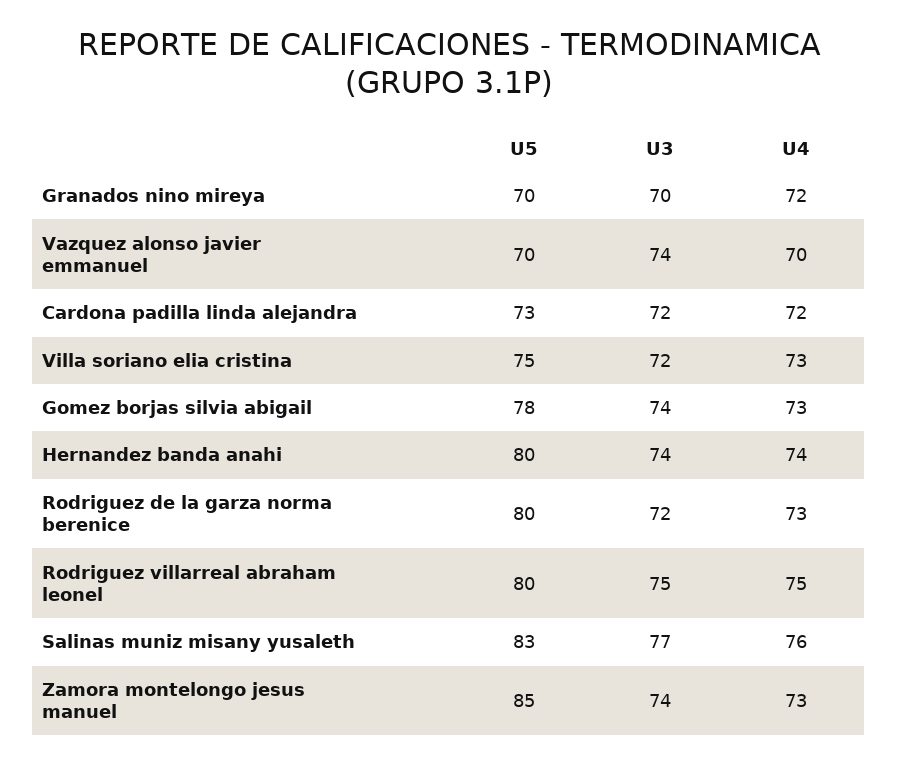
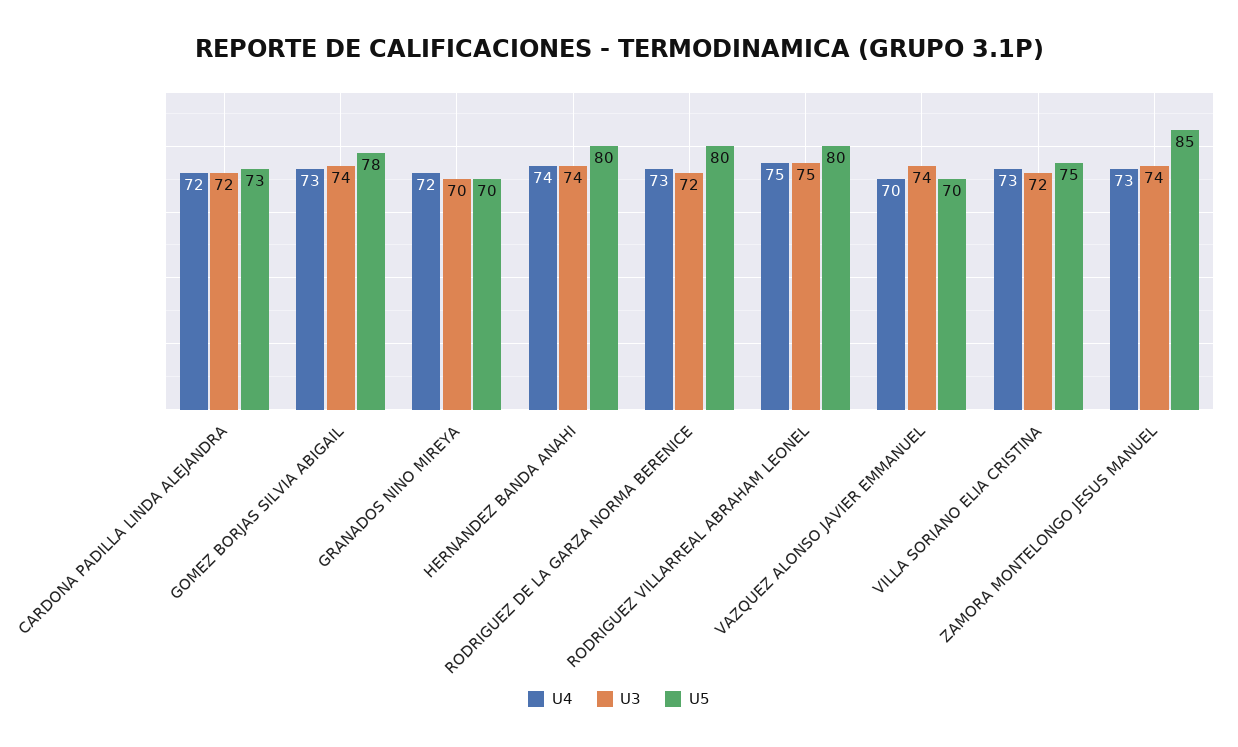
  {
    "U5": {
      "Granados nino mireya": 70,
      "Vazquez alonso javier emmanuel": 70,
      "Cardona padilla linda alejandra": 73,
      "Villa soriano elia cristina": 75,
      "Gomez borjas silvia abigail": 78,
      "Hernandez banda anahi": 80,
      "Rodriguez de la garza norma berenice": 80,
      "Rodriguez villarreal abraham leonel": 80,
-     "Salinas muniz misany yusaleth": 83,
      "Zamora montelongo jesus manuel": 85
    },
    "U3": {
      "Granados nino mireya": 70,
      "Vazquez alonso javier emmanuel": 74,
      "Cardona padilla linda alejandra": 72,
      "Villa soriano elia cristina": 72,
      "Gomez borjas silvia abigail": 74,
      "Hernandez banda anahi": 74,
      "Rodriguez de la garza norma berenice": 72,
      "Rodriguez villarreal abraham leonel": 75,
-     "Salinas muniz misany yusaleth": 77,
      "Zamora montelongo jesus manuel": 74
    },
    "U4": {
      "Granados nino mireya": 72,
      "Vazquez alonso javier emmanuel": 70,
      "Cardona padilla linda alejandra": 72,
      "Villa soriano elia cristina": 73,
      "Gomez borjas silvia abigail": 73,
      "Hernandez banda anahi": 74,
      "Rodriguez de la garza norma berenice": 73,
      "Rodriguez villarreal abraham leonel": 75,
-     "Salinas muniz misany yusaleth": 76,
      "Zamora montelongo jesus manuel": 73
    }
  }

